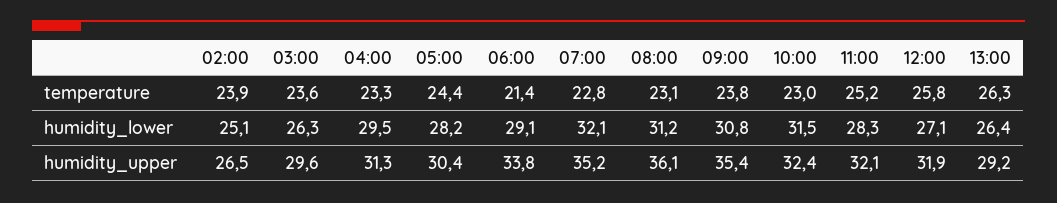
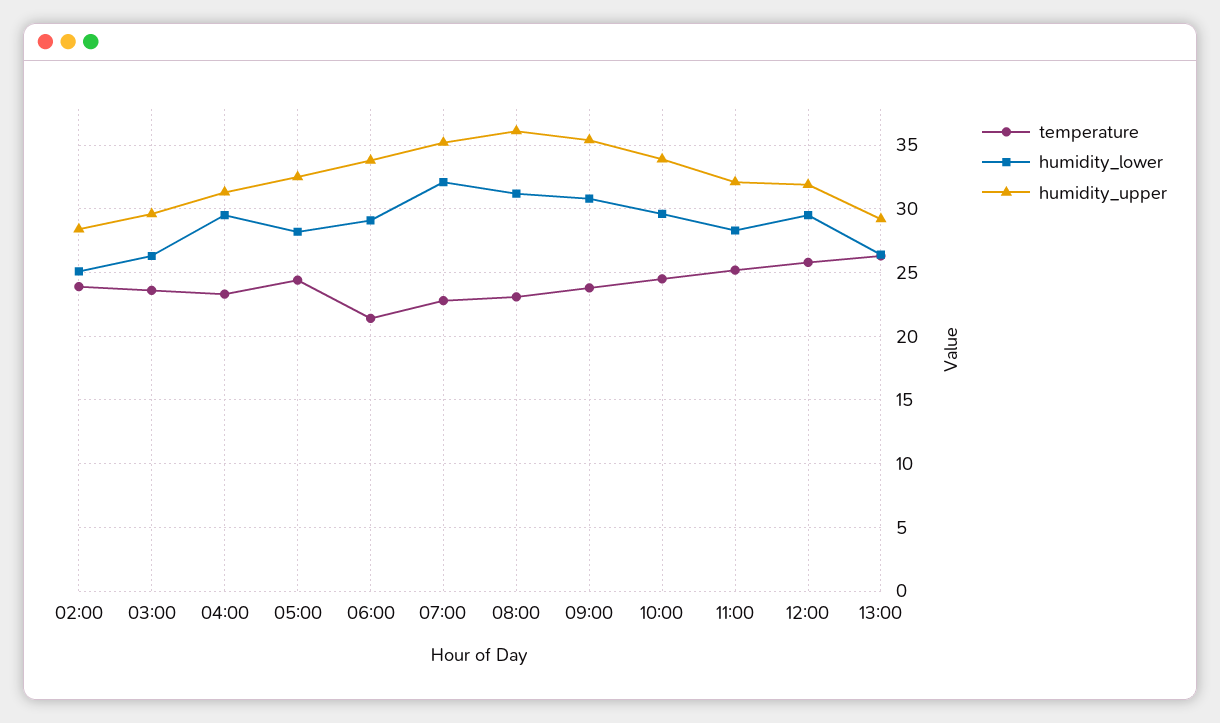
  {
    "temperature": {
      "02:00": 23.9,
      "03:00": 23.6,
      "04:00": 23.3,
      "05:00": 24.4,
      "06:00": 21.4,
      "07:00": 22.8,
      "08:00": 23.1,
      "09:00": 23.8,
-     "10:00": 23,
+     "10:00": 24.5,
      "11:00": 25.2,
      "12:00": 25.8,
      "13:00": 26.3
    },
    "humidity_lower": {
      "02:00": 25.1,
      "03:00": 26.3,
      "04:00": 29.5,
      "05:00": 28.2,
      "06:00": 29.1,
      "07:00": 32.1,
      "08:00": 31.2,
      "09:00": 30.8,
-     "10:00": 31.5,
+     "10:00": 29.5,
      "11:00": 28.3,
-     "12:00": 27.1,
+     "12:00": 29.5,
      "13:00": 26.4
    },
    "humidity_upper": {
-     "02:00": 26.5,
+     "02:00": 28.5,
      "03:00": 29.6,
      "04:00": 31.3,
-     "05:00": 30.4,
+     "05:00": 32.5,
      "06:00": 33.8,
      "07:00": 35.2,
      "08:00": 36.1,
      "09:00": 35.4,
-     "10:00": 32.4,
+     "10:00": 34,
      "11:00": 32.1,
      "12:00": 31.9,
      "13:00": 29.2
    }
  }

